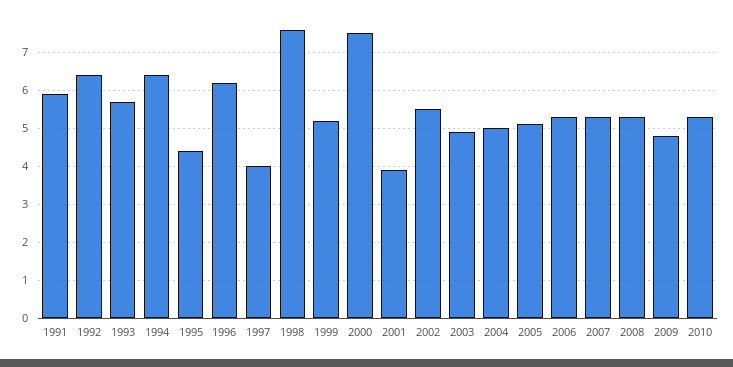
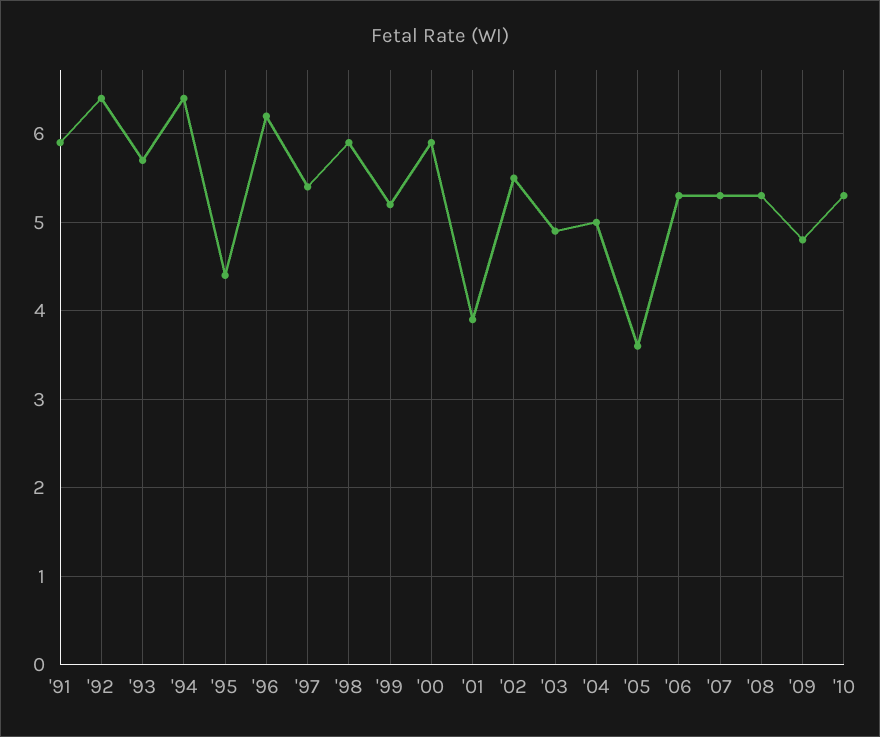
  {
    "1991": 5.9,
    "1992": 6.4,
    "1993": 5.7,
    "1994": 6.4,
    "1995": 4.4,
    "1996": 6.2,
-   "1997": 4,
+   "1997": 5.4,
-   "1998": 7.5,
+   "1998": 5.9,
    "1999": 5.2,
-   "2000": 7.5,
+   "2000": 5.9,
    "2001": 3.9,
    "2002": 5.5,
    "2003": 4.9,
    "2004": 5,
-   "2005": 5,
+   "2005": 3.6,
    "2006": 5.3,
    "2007": 5.3,
    "2008": 5.3,
    "2009": 4.8,
    "2010": 5.3
  }

